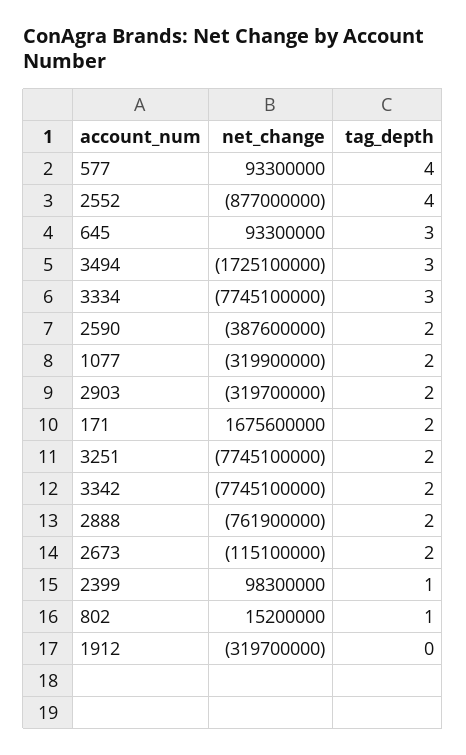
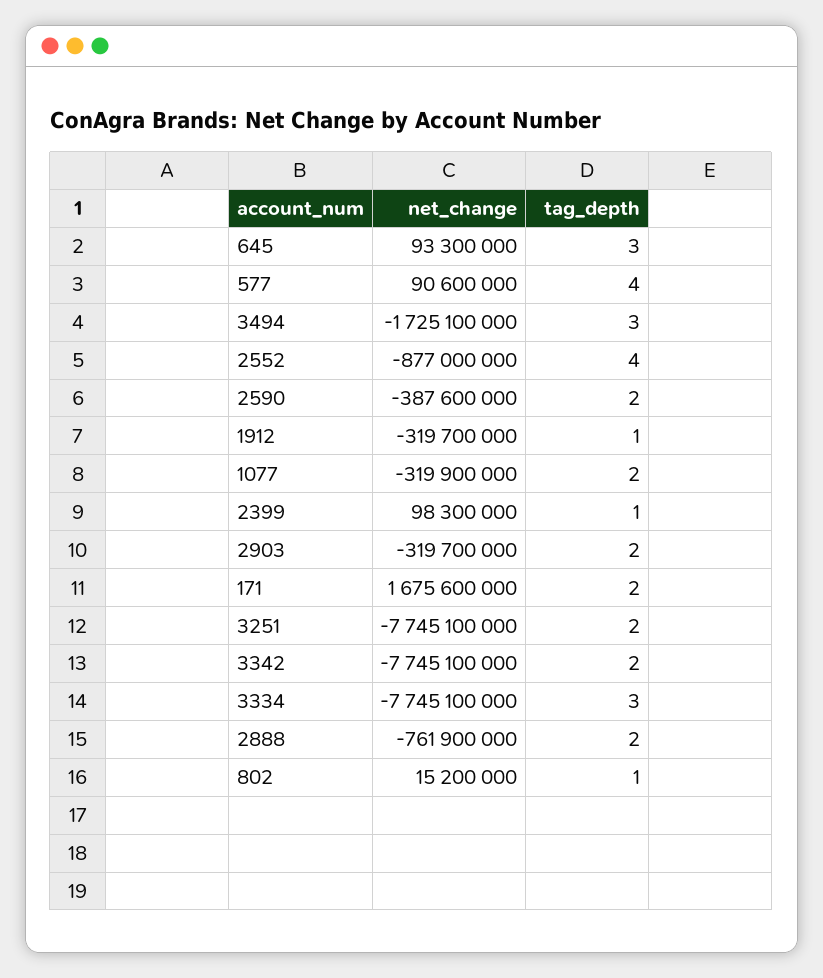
  {
    "net_change": {
-     "577": 93300000,
+     "577": 90600000,
      "2552": -877000000,
      "645": 93300000,
      "3494": -1725100000,
      "3334": -7745100000,
      "2590": -387600000,
      "1077": -319900000,
      "2903": -319700000,
      "171": 1675600000,
      "3251": -7745100000,
      "3342": -7745100000,
      "2888": -761900000,
-     "2673": -115100000,
      "2399": 98300000,
      "802": 15200000,
      "1912": -319700000
    },
    "tag_depth": {
      "577": 4,
      "2552": 4,
      "645": 3,
      "3494": 3,
      "3334": 3,
      "2590": 2,
      "1077": 2,
      "2903": 2,
      "171": 2,
      "3251": 2,
      "3342": 2,
      "2888": 2,
-     "2673": 2,
      "2399": 1,
      "802": 1,
-     "1912": 0
+     "1912": 1
    }
  }

